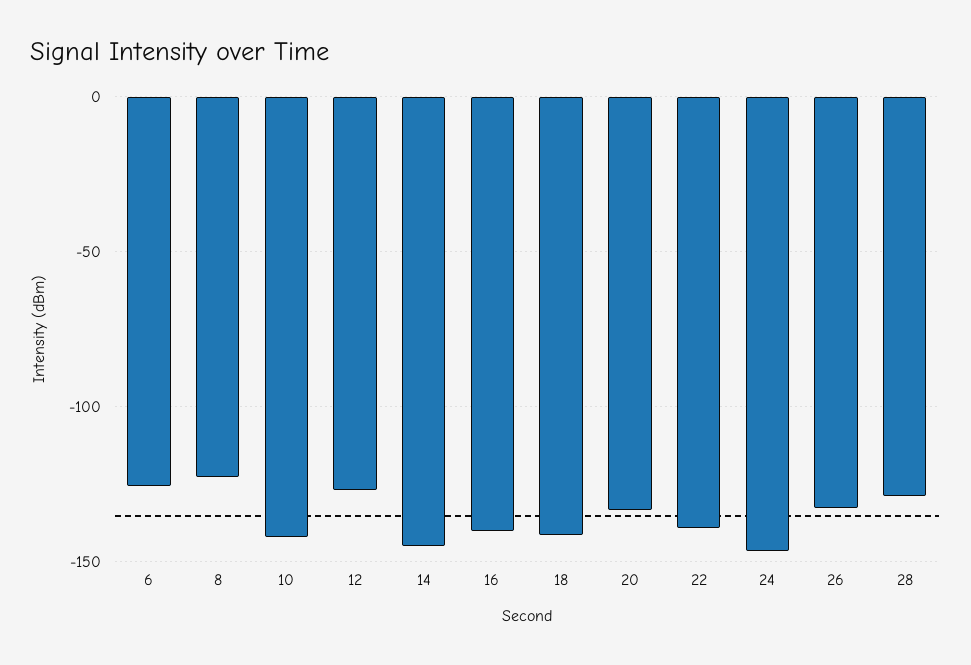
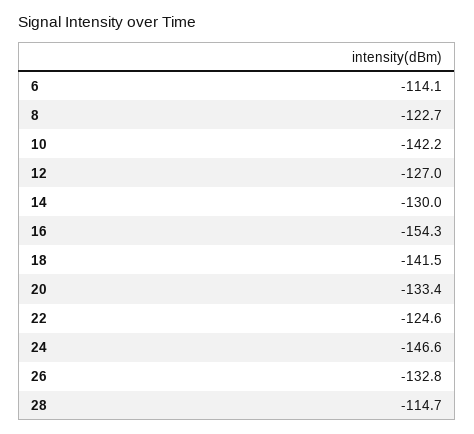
  {
-   "6": -125,
+   "6": -114.1,
    "8": -122.7,
    "10": -142.2,
    "12": -127,
-   "14": -145,
+   "14": -130,
-   "16": -140,
+   "16": -154.3,
    "18": -141.5,
    "20": -133.4,
-   "22": -140,
+   "22": -124.6,
    "24": -146.6,
    "26": -132.8,
-   "28": -130
+   "28": -114.7
  }

